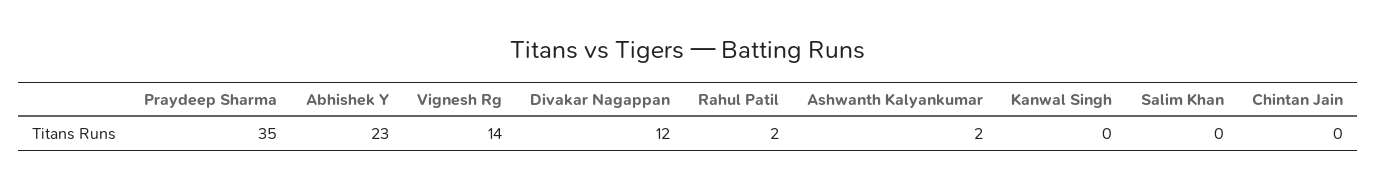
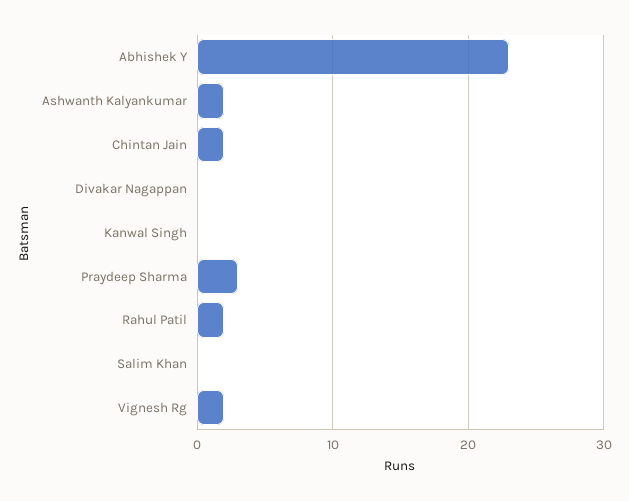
  {
-   "Praydeep Sharma": 35,
+   "Praydeep Sharma": 3,
    "Abhishek Y": 23,
-   "Vignesh Rg": 14,
+   "Vignesh Rg": 2,
-   "Divakar Nagappan": 12,
+   "Divakar Nagappan": 0,
    "Rahul Patil": 2,
    "Ashwanth Kalyankumar": 2,
    "Kanwal Singh": 0,
    "Salim Khan": 0,
-   "Chintan Jain": 0
+   "Chintan Jain": 2
  }

